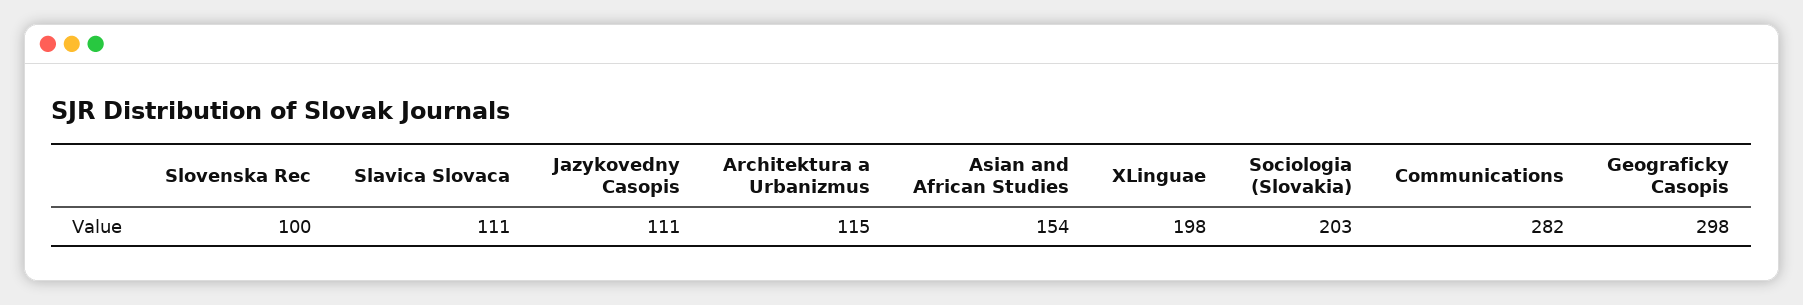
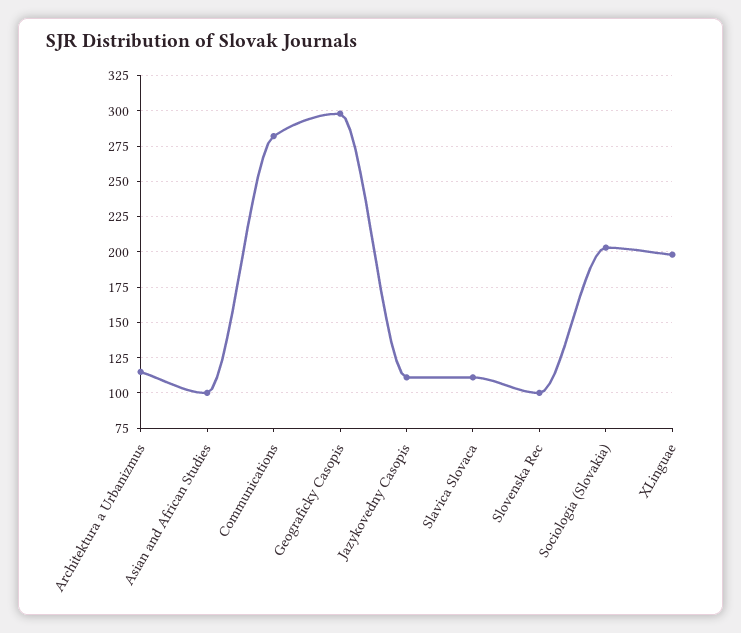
  {
    "Slovenska Rec": 100,
    "Slavica Slovaca": 111,
    "Jazykovedny Casopis": 111,
    "Architektura a Urbanizmus": 115,
-   "Asian and African Studies": 154,
+   "Asian and African Studies": 100,
    "XLinguae": 198,
    "Sociologia (Slovakia)": 203,
    "Communications": 282,
    "Geograficky Casopis": 298
  }

